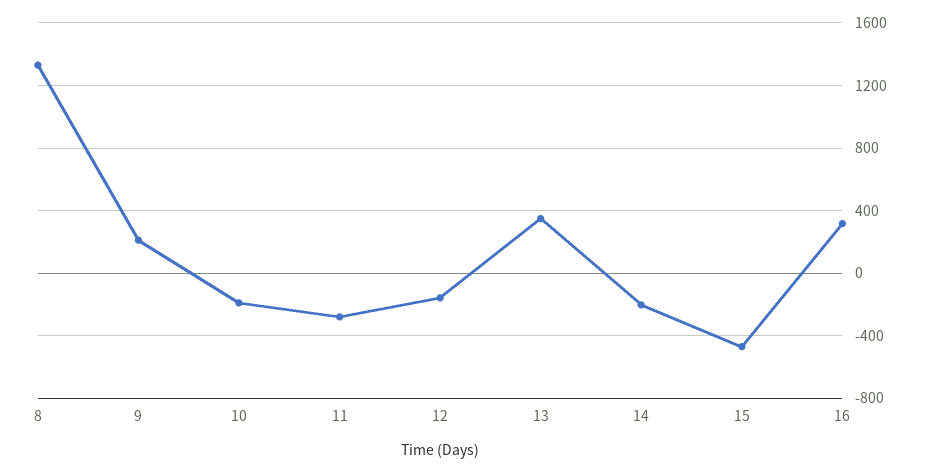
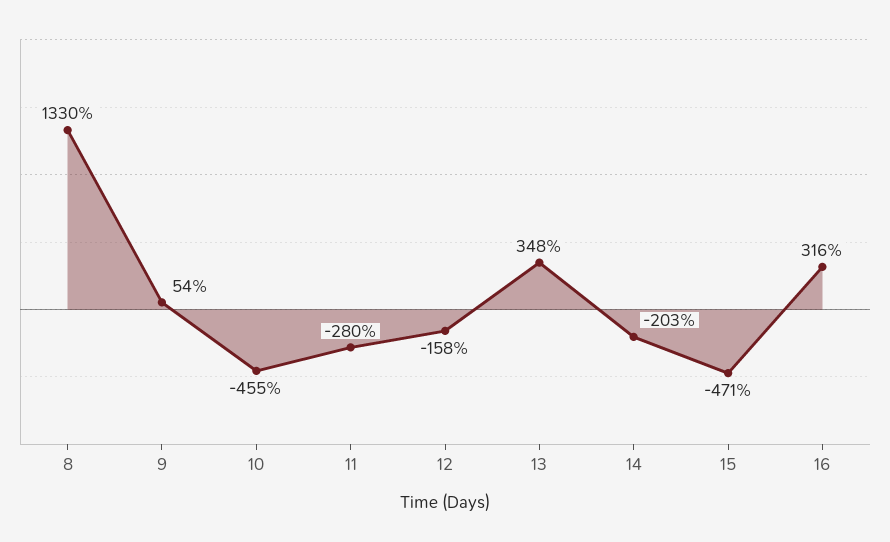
  {
    "8": 1330,
-   "9": 200,
+   "9": 54,
-   "10": -200,
+   "10": -455,
    "11": -280,
    "12": -158,
    "13": 348,
    "14": -203,
    "15": -471,
    "16": 316
  }

